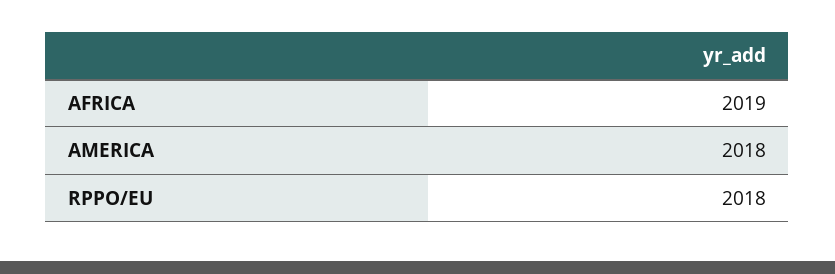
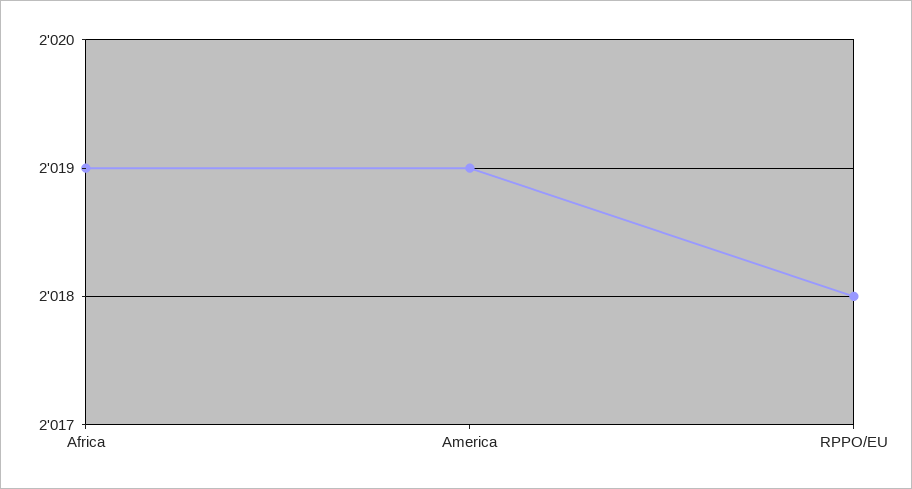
  {
    "AFRICA": 2019,
-   "AMERICA": 2018,
+   "AMERICA": 2019,
    "RPPO/EU": 2018
  }

